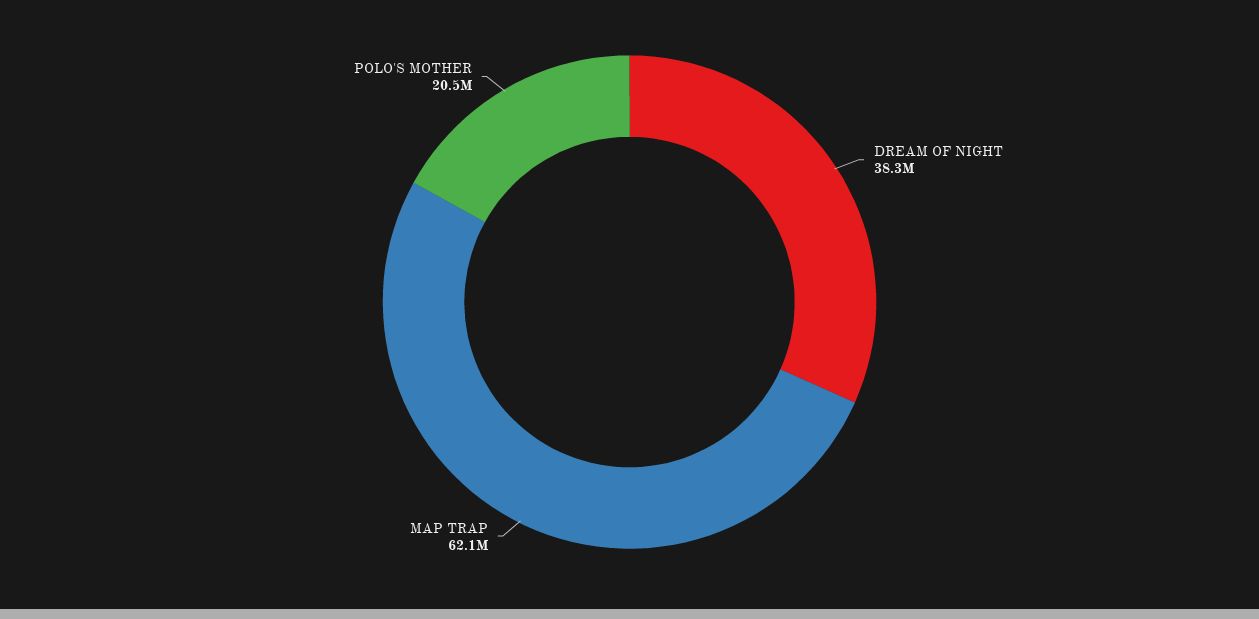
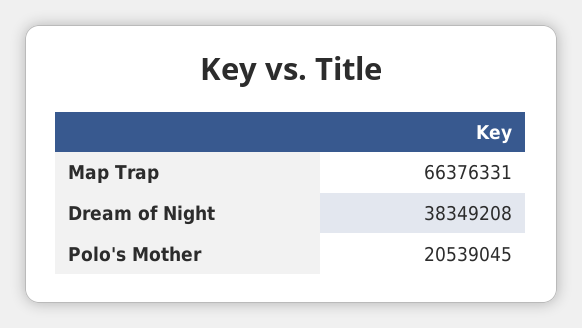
  {
    "DREAM OF NIGHT": 38349208,
-   "MAP TRAP": 62100000,
+   "MAP TRAP": 66376331,
    "POLO'S MOTHER": 20539045
  }

